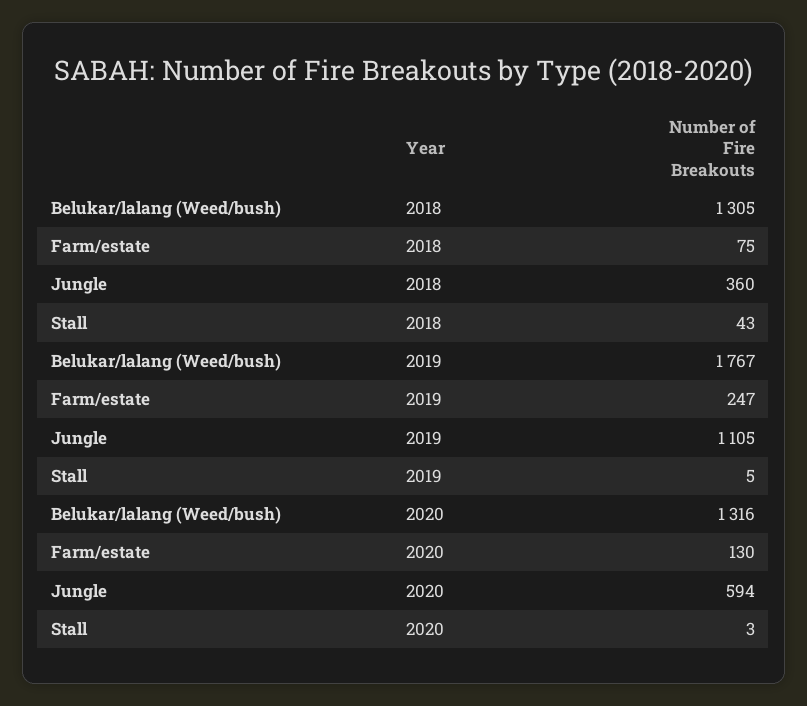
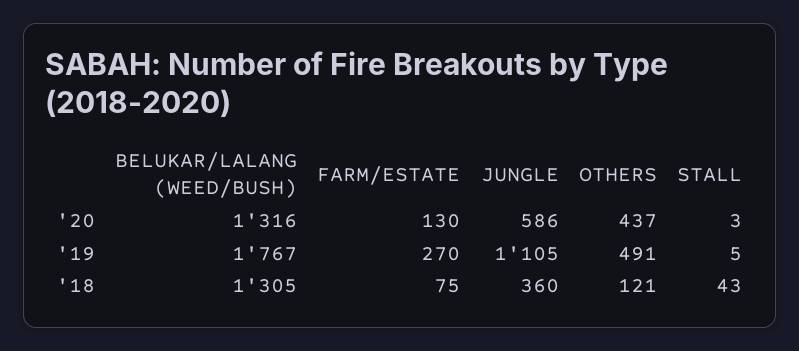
  {
    "Belukar/lalang (Weed/bush)": {
      "2018": 1305,
      "2019": 1767,
      "2020": 1316
    },
    "Farm/estate": {
      "2018": 75,
-     "2019": 247,
+     "2019": 270,
      "2020": 130
    },
    "Jungle": {
      "2018": 360,
      "2019": 1105,
-     "2020": 594
+     "2020": 586
    },
    "Stall": {
      "2018": 43,
      "2019": 5,
      "2020": 3
-   }
+   },
+   "OTHERS": {
+     "2020": 437,
+     "2019": 491,
+     "2018": 121
+   }
  }

